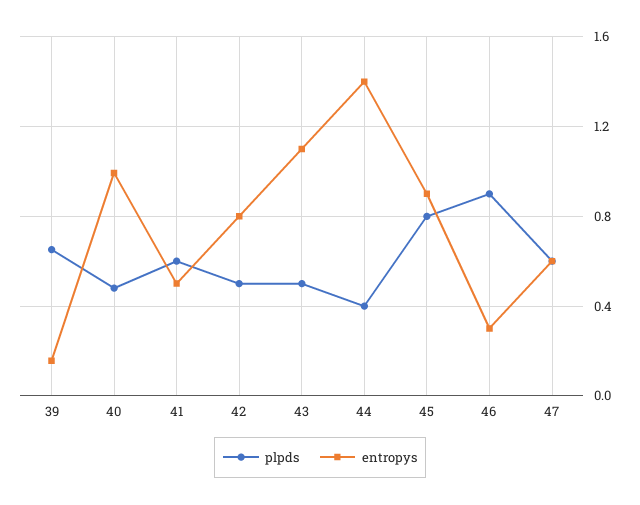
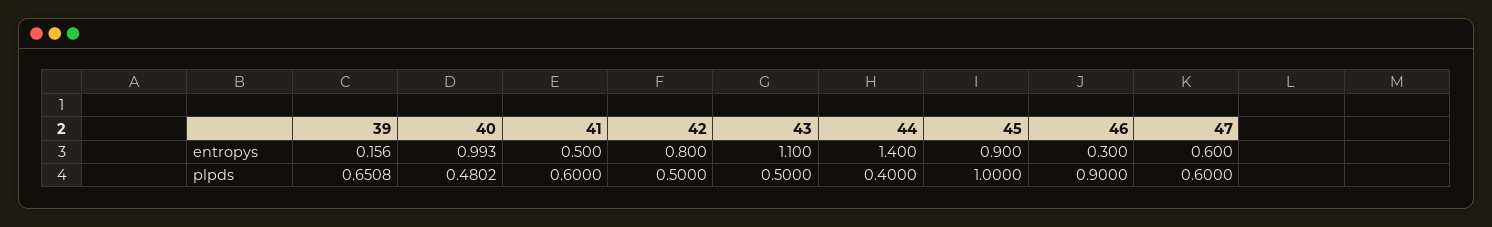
  {
    "plpds": {
      "39": 0.6508,
      "40": 0.4802,
      "41": 0.6,
      "42": 0.5,
      "43": 0.5,
      "44": 0.4,
-     "45": 0.8,
+     "45": 1,
      "46": 0.9,
      "47": 0.6
    },
    "entropys": {
      "39": 0.156,
      "40": 0.993,
      "41": 0.5,
      "42": 0.8,
      "43": 1.1,
      "44": 1.4,
      "45": 0.9,
      "46": 0.3,
      "47": 0.6
    }
  }

